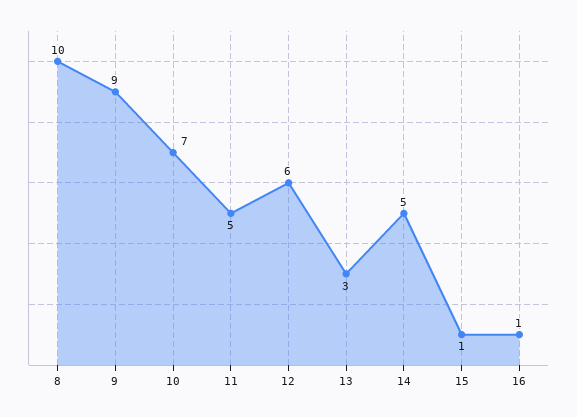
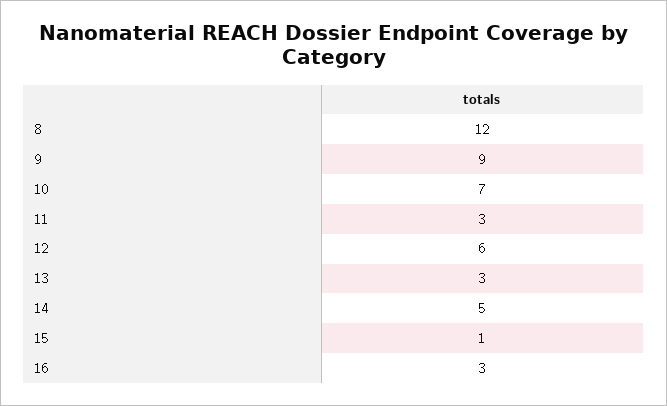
  {
-   "8": 10,
+   "8": 12,
    "9": 9,
    "10": 7,
-   "11": 5,
+   "11": 3,
    "12": 6,
    "13": 3,
    "14": 5,
    "15": 1,
-   "16": 1
+   "16": 3
  }

